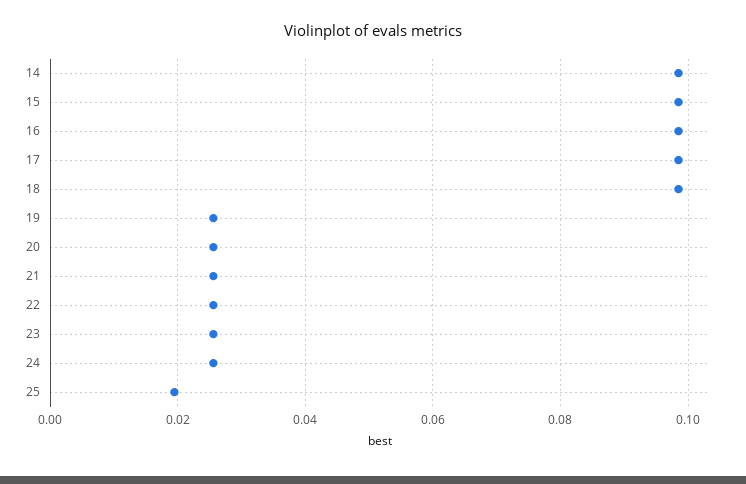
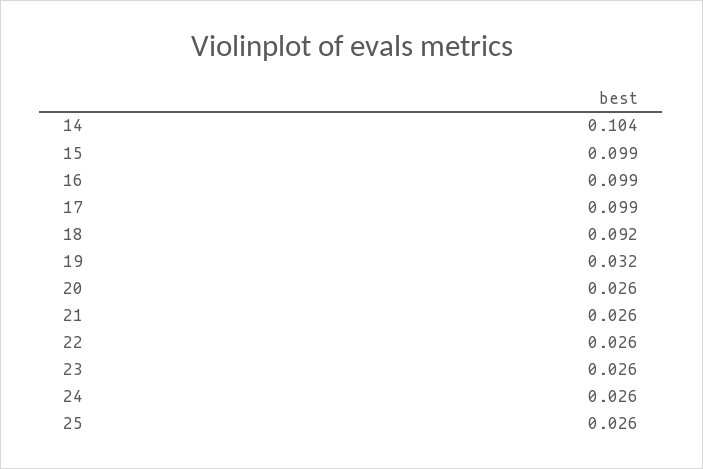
  {
-   "14": 0.098,
+   "14": 0.104,
    "15": 0.099,
    "16": 0.099,
    "17": 0.099,
-   "18": 0.098,
+   "18": 0.092,
-   "19": 0.026,
+   "19": 0.032,
    "20": 0.026,
    "21": 0.026,
    "22": 0.026,
    "23": 0.026,
    "24": 0.026,
-   "25": 0.02
+   "25": 0.026
  }

